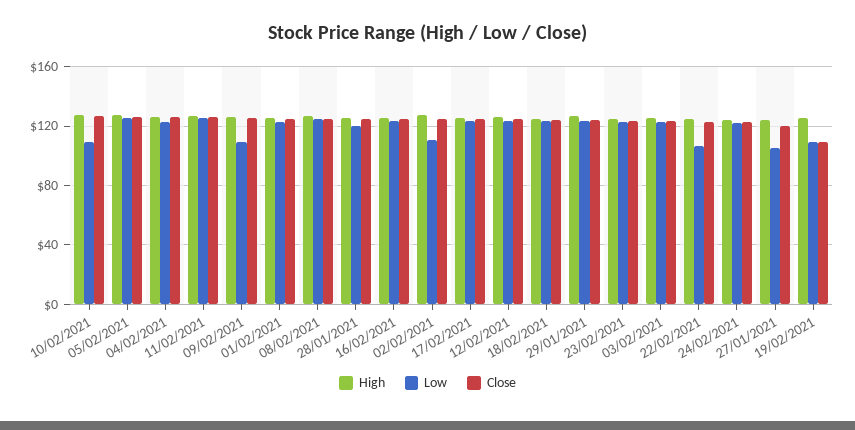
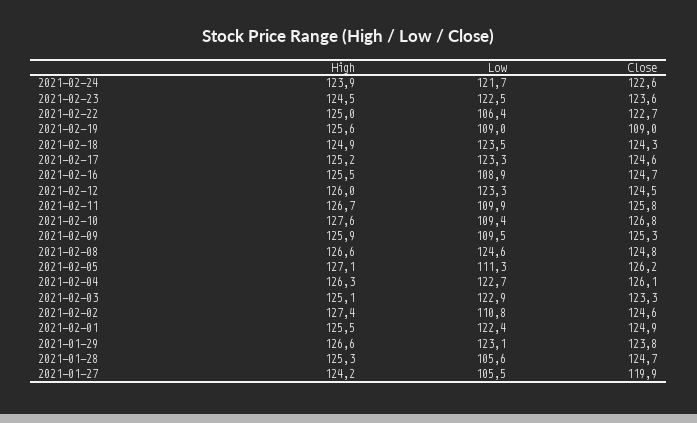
  {
    "High": {
      "10/02/2021": 127.6,
      "05/02/2021": 127.1,
      "04/02/2021": 126.3,
      "11/02/2021": 126.7,
      "09/02/2021": 125.9,
      "01/02/2021": 125.5,
      "08/02/2021": 126.6,
      "28/01/2021": 125.3,
      "16/02/2021": 125.5,
      "02/02/2021": 127.4,
      "17/02/2021": 125.2,
      "12/02/2021": 126,
      "18/02/2021": 124.9,
      "29/01/2021": 126.6,
      "23/02/2021": 124.5,
      "03/02/2021": 125.1,
      "22/02/2021": 125,
      "24/02/2021": 123.9,
      "27/01/2021": 124.2,
      "19/02/2021": 125.6
    },
    "Low": {
      "10/02/2021": 109.4,
-     "05/02/2021": 125,
+     "05/02/2021": 111.3,
      "04/02/2021": 122.7,
-     "11/02/2021": 125,
+     "11/02/2021": 109.9,
      "09/02/2021": 109.5,
      "01/02/2021": 122.4,
      "08/02/2021": 124.6,
-     "28/01/2021": 120,
+     "28/01/2021": 105.6,
-     "16/02/2021": 125,
+     "16/02/2021": 108.9,
      "02/02/2021": 110.8,
      "17/02/2021": 123.3,
      "12/02/2021": 123.3,
      "18/02/2021": 123.5,
      "29/01/2021": 123.1,
      "23/02/2021": 122.5,
      "03/02/2021": 122.9,
      "22/02/2021": 106.4,
      "24/02/2021": 121.7,
      "27/01/2021": 105.5,
      "19/02/2021": 109
    },
    "Close": {
      "10/02/2021": 126.8,
      "05/02/2021": 126.2,
      "04/02/2021": 126.1,
      "11/02/2021": 125.8,
      "09/02/2021": 125.3,
      "01/02/2021": 124.9,
      "08/02/2021": 124.8,
      "28/01/2021": 124.7,
      "16/02/2021": 124.7,
      "02/02/2021": 124.6,
      "17/02/2021": 124.6,
      "12/02/2021": 124.5,
      "18/02/2021": 124.3,
      "29/01/2021": 123.8,
      "23/02/2021": 123.6,
      "03/02/2021": 123.3,
      "22/02/2021": 122.7,
      "24/02/2021": 122.6,
      "27/01/2021": 119.9,
      "19/02/2021": 109
    }
  }

